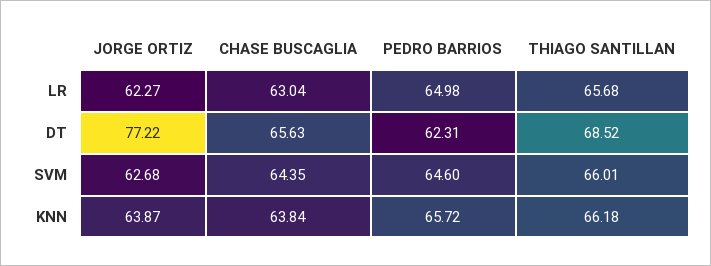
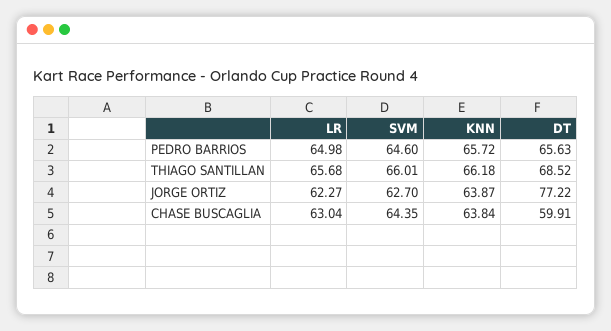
  {
    "JORGE ORTIZ": {
      "LR": 62.27,
      "DT": 77.22,
-     "SVM": 62.68,
+     "SVM": 62.7,
      "KNN": 63.87
    },
    "CHASE BUSCAGLIA": {
      "LR": 63.04,
-     "DT": 65.63,
+     "DT": 59.91,
      "SVM": 64.35,
      "KNN": 63.84
    },
    "PEDRO BARRIOS": {
      "LR": 64.98,
-     "DT": 62.31,
+     "DT": 65.63,
      "SVM": 64.6,
      "KNN": 65.72
    },
    "THIAGO SANTILLAN": {
      "LR": 65.68,
      "DT": 68.52,
      "SVM": 66.01,
      "KNN": 66.18
    }
  }

